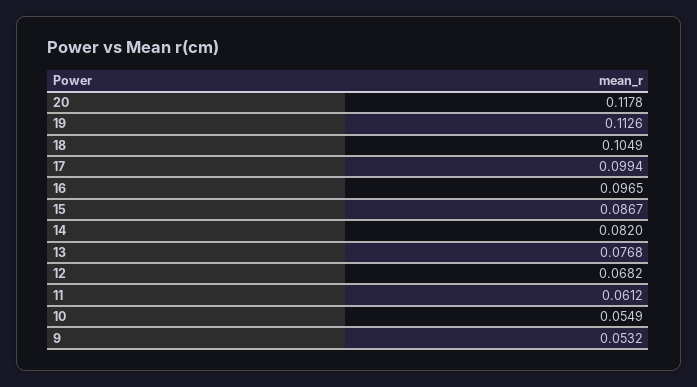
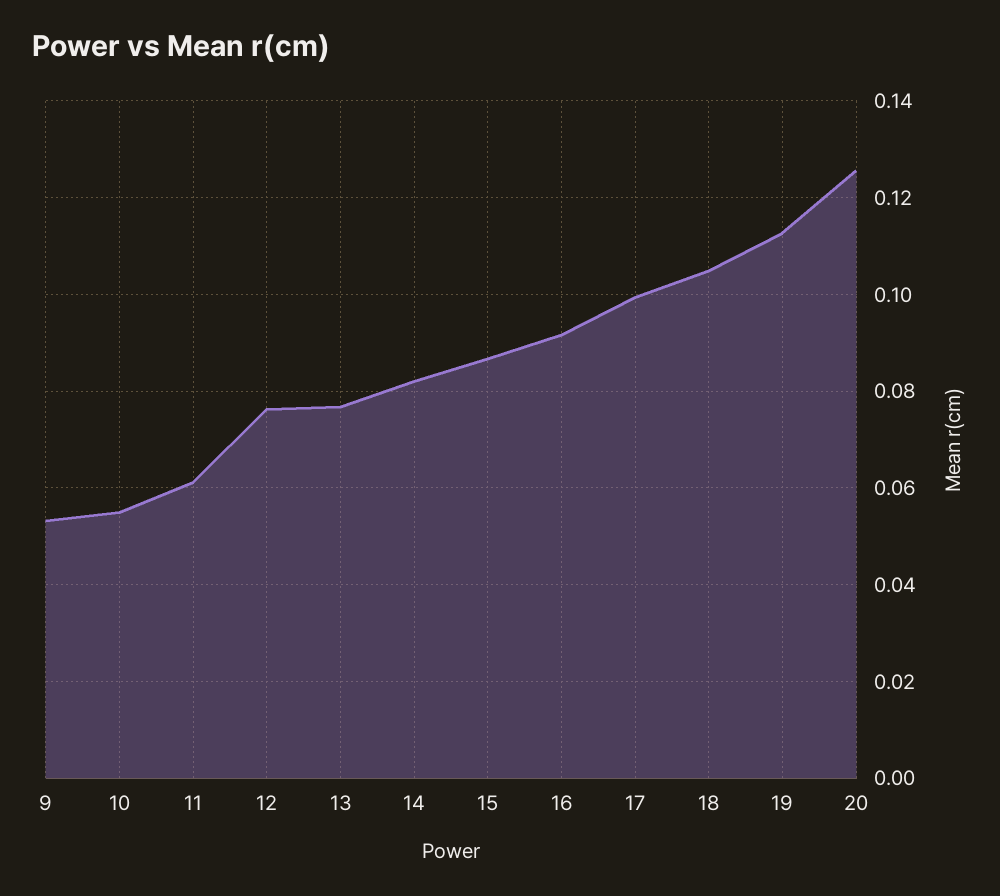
  {
-   "20": 0.1178,
+   "20": 0.126,
    "19": 0.1126,
    "18": 0.1049,
    "17": 0.0994,
-   "16": 0.0965,
+   "16": 0.092,
    "15": 0.0867,
    "14": 0.082,
    "13": 0.0768,
-   "12": 0.0682,
+   "12": 0.076,
    "11": 0.0612,
    "10": 0.0549,
    "9": 0.0532
  }

